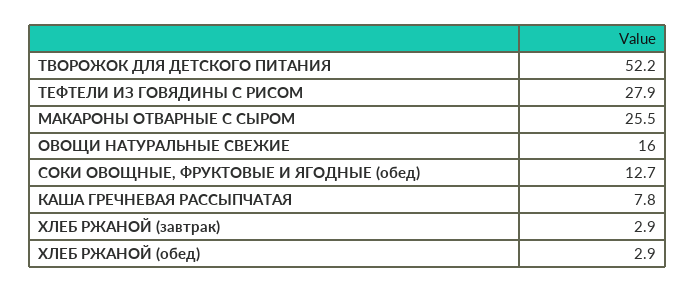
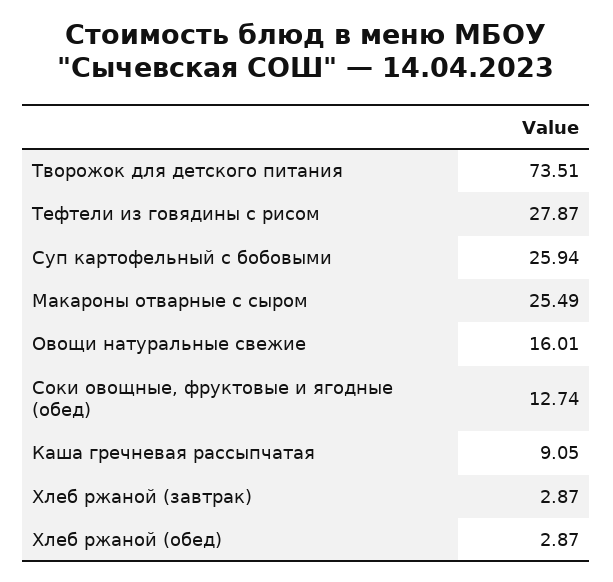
  {
-   "ТВОРОЖОК ДЛЯ ДЕТСКОГО ПИТАНИЯ": 52.2,
+   "ТВОРОЖОК ДЛЯ ДЕТСКОГО ПИТАНИЯ": 73.51,
    "ТЕФТЕЛИ ИЗ ГОВЯДИНЫ С РИСОМ": 27.87,
    "МАКАРОНЫ ОТВАРНЫЕ С СЫРОМ": 25.49,
    "ОВОЩИ НАТУРАЛЬНЫЕ СВЕЖИЕ": 16.01,
    "СОКИ ОВОЩНЫЕ, ФРУКТОВЫЕ И ЯГОДНЫЕ (обед)": 12.74,
-   "КАША ГРЕЧНЕВАЯ РАССЫПЧАТАЯ": 7.8,
+   "КАША ГРЕЧНЕВАЯ РАССЫПЧАТАЯ": 9.05,
    "ХЛЕБ РЖАНОЙ (завтрак)": 2.87,
-   "ХЛЕБ РЖАНОЙ (обед)": 2.87
+   "ХЛЕБ РЖАНОЙ (обед)": 2.87,
+   "Суп картофельный с бобовыми": 25.94
  }

